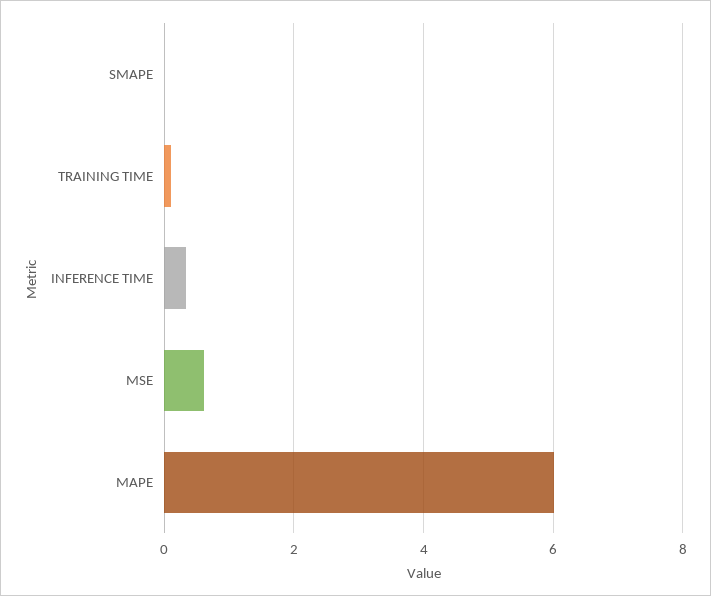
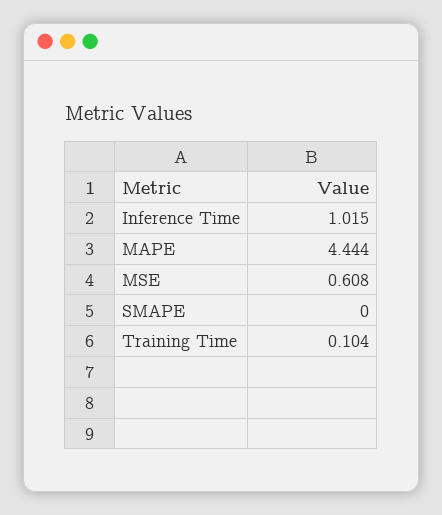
  {
    "SMAPE": 0,
    "TRAINING TIME": 0.104,
-   "INFERENCE TIME": 0.4,
+   "INFERENCE TIME": 1.015,
    "MSE": 0.608,
-   "MAPE": 6
+   "MAPE": 4.444
  }

